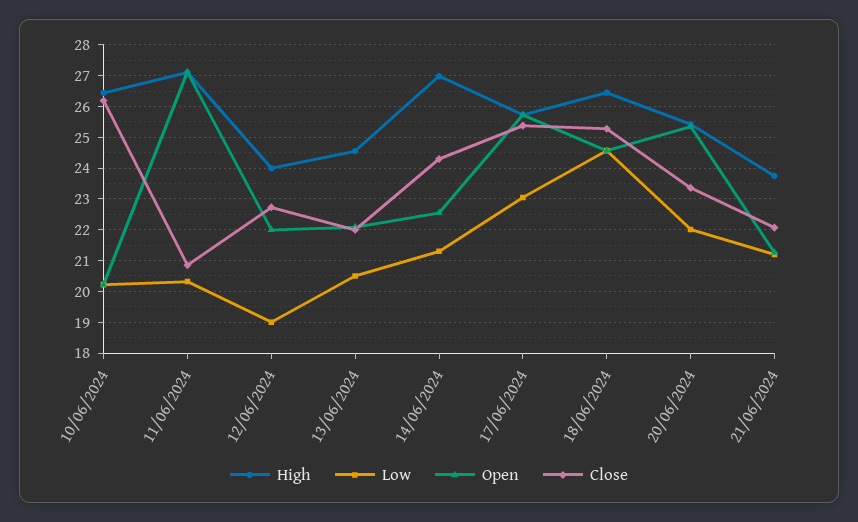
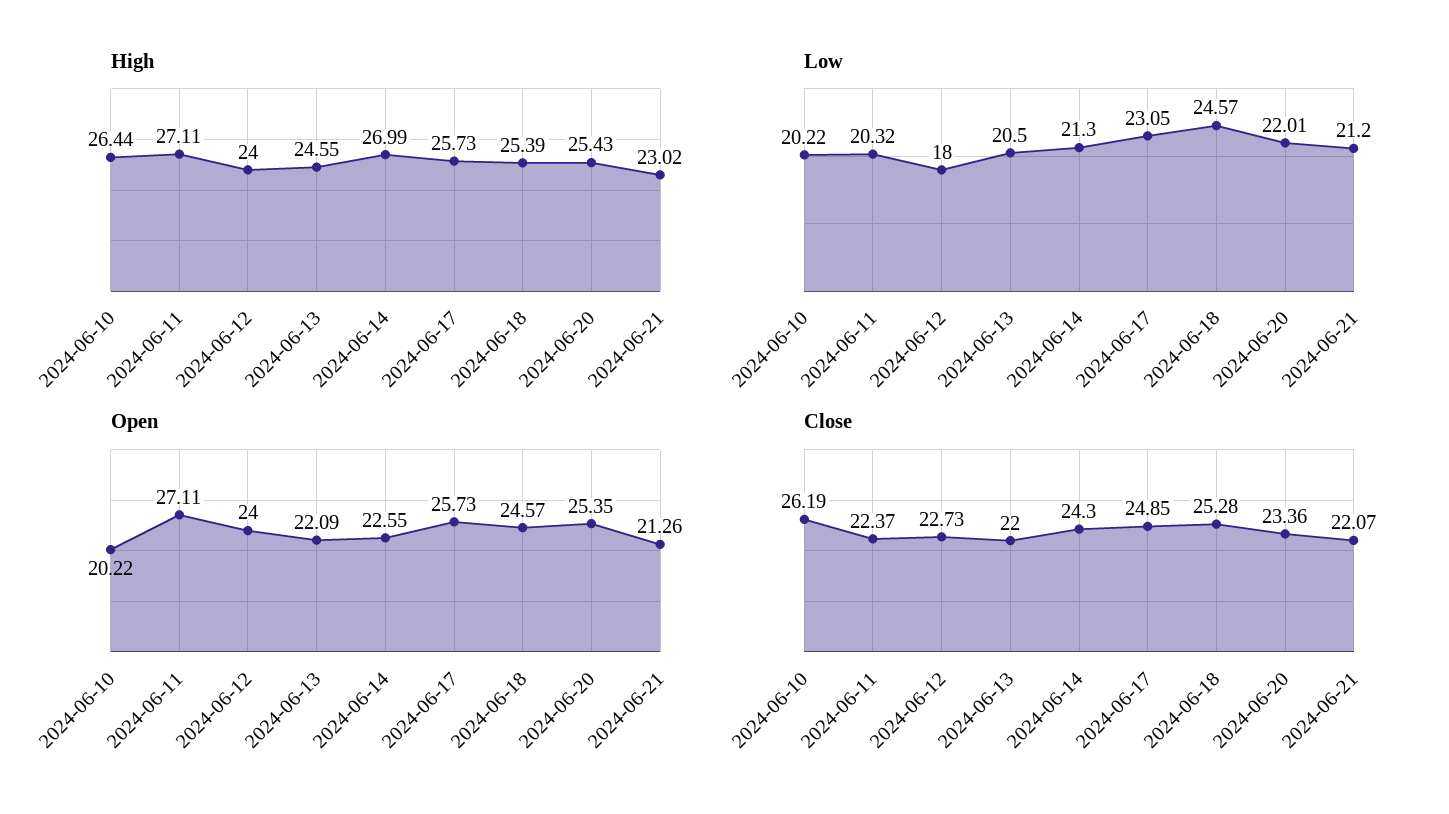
  {
    "High": {
      "10/06/2024": 26.44,
      "11/06/2024": 27.11,
      "12/06/2024": 24,
      "13/06/2024": 24.55,
      "14/06/2024": 26.99,
      "17/06/2024": 25.73,
-     "18/06/2024": 26.4,
+     "18/06/2024": 25.39,
      "20/06/2024": 25.43,
-     "21/06/2024": 23.8
+     "21/06/2024": 23.02
    },
    "Low": {
      "10/06/2024": 20.22,
      "11/06/2024": 20.32,
-     "12/06/2024": 19,
+     "12/06/2024": 18,
      "13/06/2024": 20.5,
      "14/06/2024": 21.3,
      "17/06/2024": 23.05,
      "18/06/2024": 24.57,
      "20/06/2024": 22.01,
      "21/06/2024": 21.2
    },
    "Open": {
      "10/06/2024": 20.22,
      "11/06/2024": 27.11,
-     "12/06/2024": 22,
+     "12/06/2024": 24,
      "13/06/2024": 22.09,
      "14/06/2024": 22.55,
      "17/06/2024": 25.73,
      "18/06/2024": 24.57,
      "20/06/2024": 25.35,
      "21/06/2024": 21.26
    },
    "Close": {
      "10/06/2024": 26.19,
-     "11/06/2024": 20.8,
+     "11/06/2024": 22.37,
      "12/06/2024": 22.73,
      "13/06/2024": 22,
      "14/06/2024": 24.3,
-     "17/06/2024": 25.4,
+     "17/06/2024": 24.85,
      "18/06/2024": 25.28,
      "20/06/2024": 23.36,
      "21/06/2024": 22.07
    }
  }

